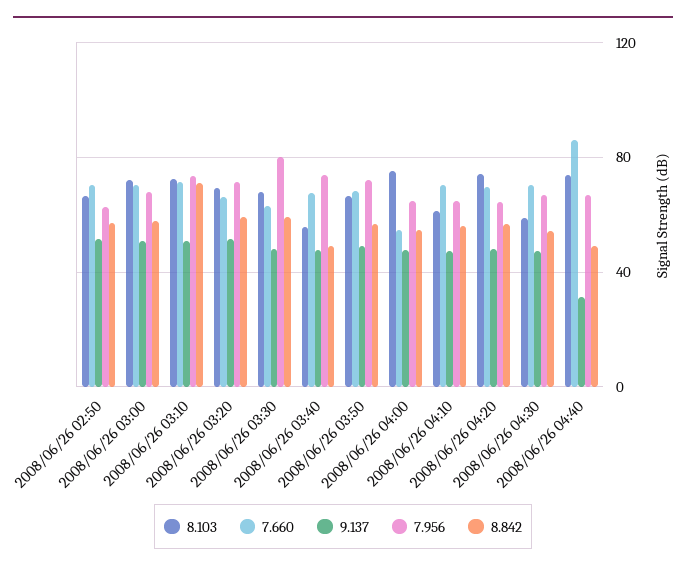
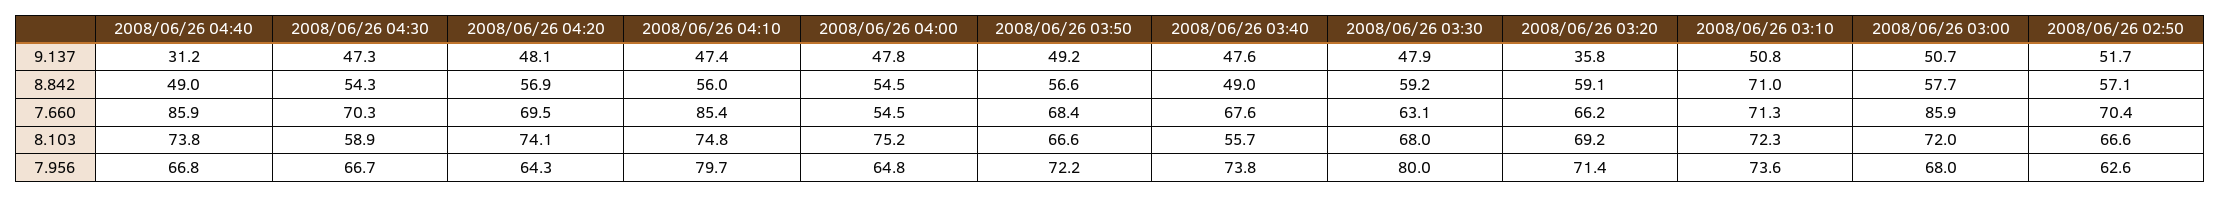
  {
    "8.103": {
      "2008/06/26 02:50": 66.6,
      "2008/06/26 03:00": 72,
      "2008/06/26 03:10": 72.3,
      "2008/06/26 03:20": 69.2,
      "2008/06/26 03:30": 68,
      "2008/06/26 03:40": 55.7,
      "2008/06/26 03:50": 66.6,
      "2008/06/26 04:00": 75.2,
-     "2008/06/26 04:10": 60,
+     "2008/06/26 04:10": 74.8,
      "2008/06/26 04:20": 74.1,
      "2008/06/26 04:30": 58.9,
      "2008/06/26 04:40": 73.8
    },
    "7.660": {
      "2008/06/26 02:50": 70.4,
-     "2008/06/26 03:00": 70,
+     "2008/06/26 03:00": 85.9,
      "2008/06/26 03:10": 71.3,
      "2008/06/26 03:20": 66.2,
      "2008/06/26 03:30": 63.1,
      "2008/06/26 03:40": 67.6,
      "2008/06/26 03:50": 68.4,
      "2008/06/26 04:00": 54.5,
-     "2008/06/26 04:10": 70,
+     "2008/06/26 04:10": 85.4,
      "2008/06/26 04:20": 69.5,
      "2008/06/26 04:30": 70.3,
      "2008/06/26 04:40": 85.9
    },
    "9.137": {
      "2008/06/26 02:50": 51.7,
      "2008/06/26 03:00": 50.7,
      "2008/06/26 03:10": 50.8,
-     "2008/06/26 03:20": 50,
+     "2008/06/26 03:20": 35.8,
      "2008/06/26 03:30": 47.9,
      "2008/06/26 03:40": 47.6,
      "2008/06/26 03:50": 49.2,
      "2008/06/26 04:00": 47.8,
      "2008/06/26 04:10": 47.4,
      "2008/06/26 04:20": 48.1,
      "2008/06/26 04:30": 47.3,
      "2008/06/26 04:40": 31.2
    },
    "7.956": {
      "2008/06/26 02:50": 62.6,
      "2008/06/26 03:00": 68,
      "2008/06/26 03:10": 73.6,
      "2008/06/26 03:20": 71.4,
      "2008/06/26 03:30": 80,
      "2008/06/26 03:40": 73.8,
      "2008/06/26 03:50": 72.2,
      "2008/06/26 04:00": 64.8,
-     "2008/06/26 04:10": 65,
+     "2008/06/26 04:10": 79.7,
      "2008/06/26 04:20": 64.3,
      "2008/06/26 04:30": 66.7,
      "2008/06/26 04:40": 66.8
    },
    "8.842": {
      "2008/06/26 02:50": 57.1,
      "2008/06/26 03:00": 57.7,
      "2008/06/26 03:10": 71,
      "2008/06/26 03:20": 59.1,
      "2008/06/26 03:30": 59.2,
      "2008/06/26 03:40": 49,
      "2008/06/26 03:50": 56.6,
      "2008/06/26 04:00": 54.5,
      "2008/06/26 04:10": 56,
      "2008/06/26 04:20": 56.9,
      "2008/06/26 04:30": 54.3,
      "2008/06/26 04:40": 49
    }
  }

